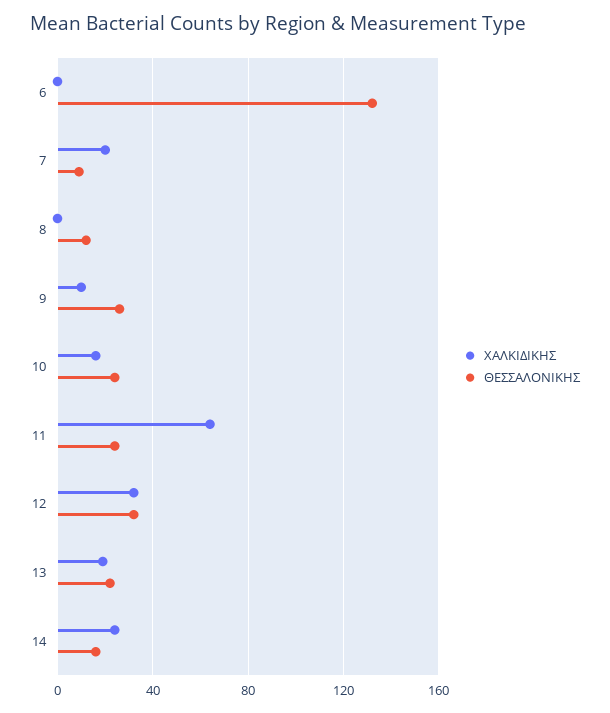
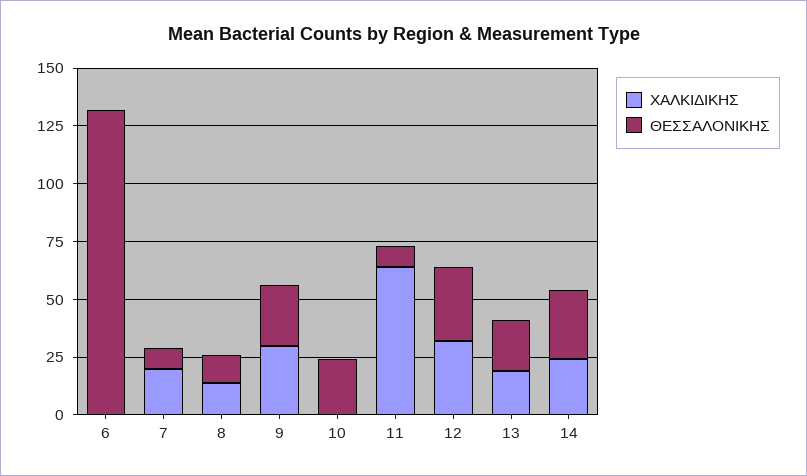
  {
    "ΧΑΛΚΙΔΙΚΗΣ": {
      "6": 0,
      "7": 20,
-     "8": 0,
+     "8": 15,
-     "9": 10,
+     "9": 30,
-     "10": 15,
+     "10": 0,
      "11": 65,
      "12": 30,
      "13": 20,
      "14": 25
    },
    "ΘΕΣΣΑΛΟΝΙΚΗΣ": {
      "6": 130,
      "7": 10,
      "8": 10,
      "9": 25,
      "10": 25,
-     "11": 25,
+     "11": 10,
      "12": 30,
      "13": 20,
-     "14": 15
+     "14": 30
    }
  }

